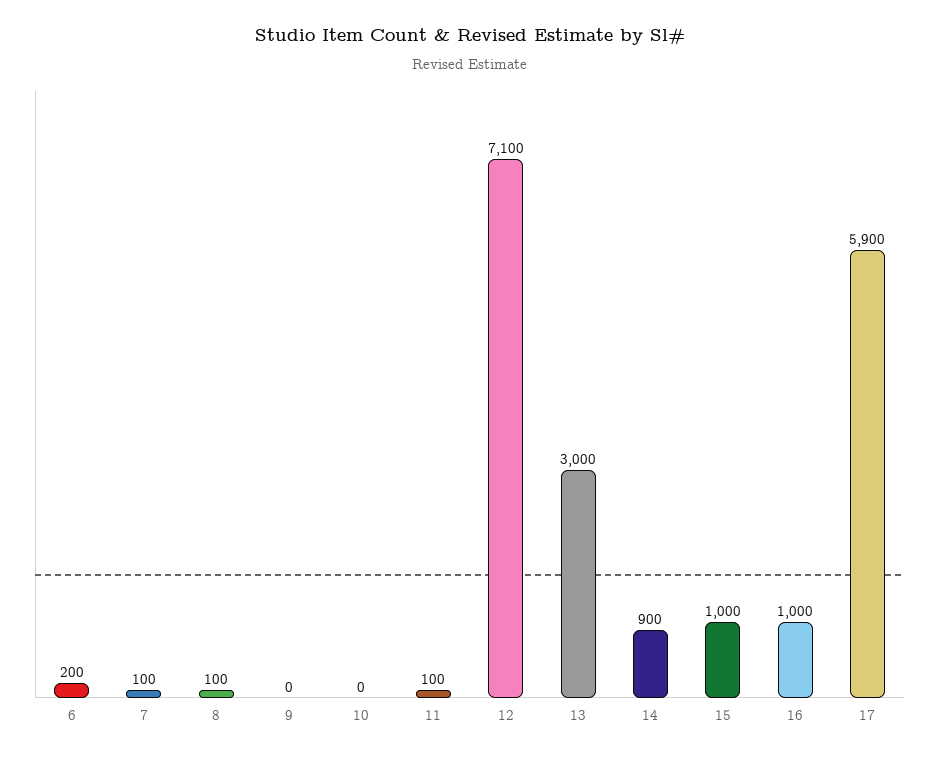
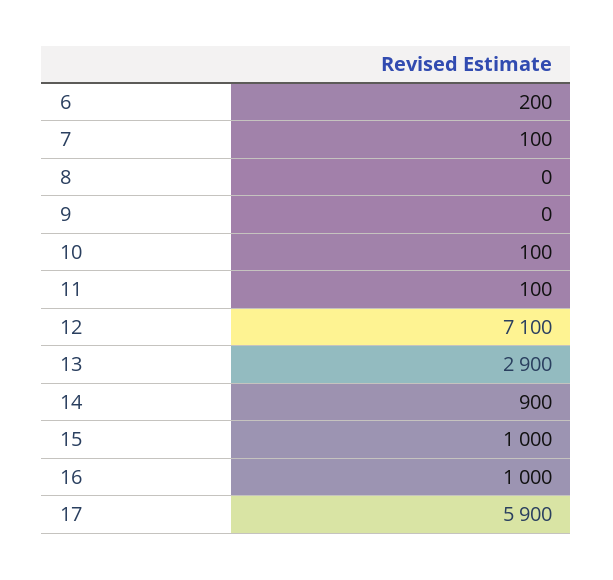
  {
    "6": 200,
    "7": 100,
-   "8": 100,
+   "8": 0,
    "9": 0,
-   "10": 0,
+   "10": 100,
    "11": 100,
    "12": 7100,
-   "13": 3000,
+   "13": 2900,
    "14": 900,
    "15": 1000,
    "16": 1000,
    "17": 5900
  }

